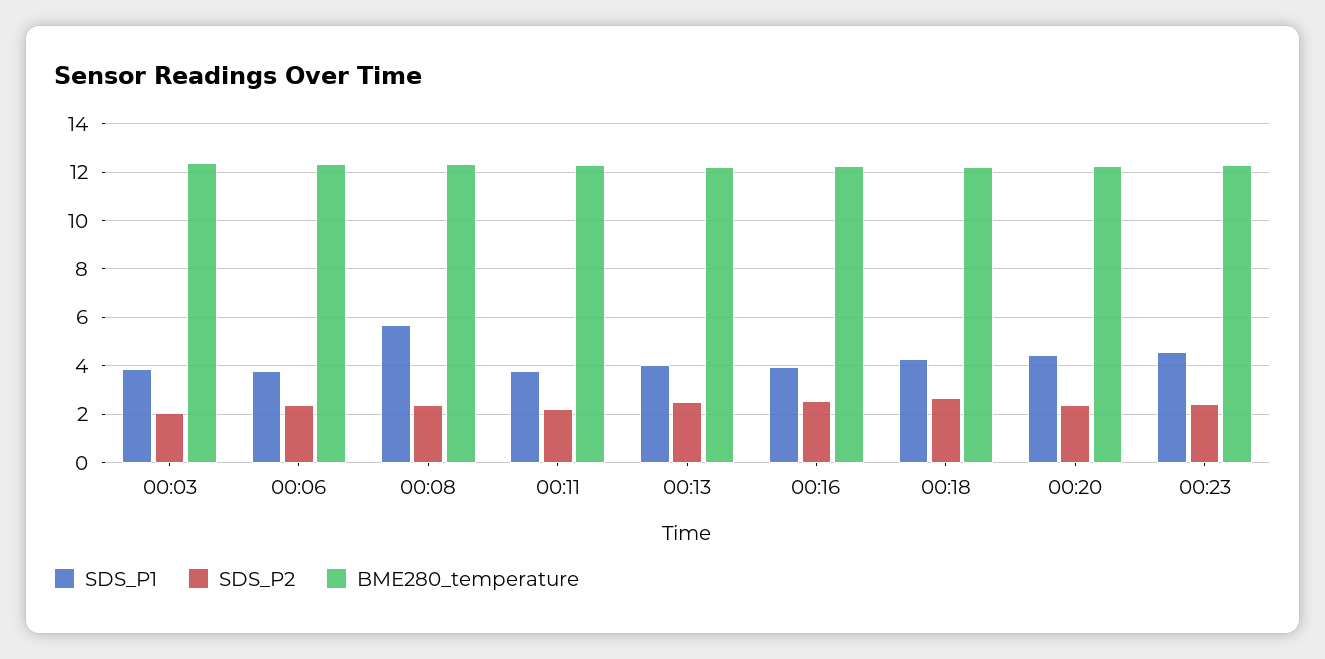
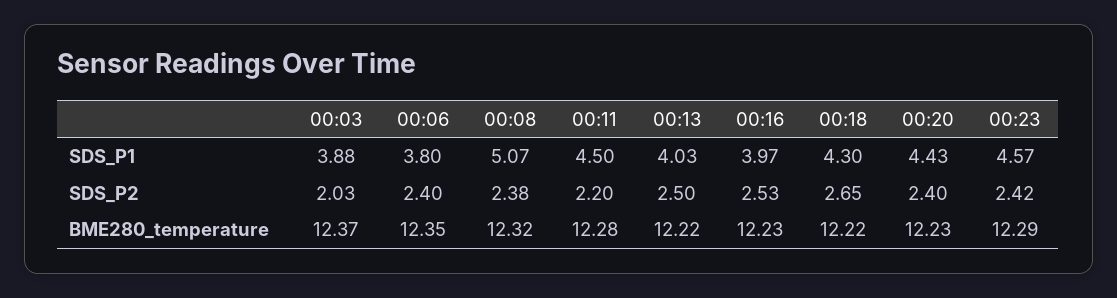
  {
    "SDS_P1": {
      "00:03": 3.88,
      "00:06": 3.8,
-     "00:08": 5.75,
+     "00:08": 5.07,
-     "00:11": 3.75,
+     "00:11": 4.5,
      "00:13": 4.03,
      "00:16": 3.97,
      "00:18": 4.3,
      "00:20": 4.43,
      "00:23": 4.57
    },
    "SDS_P2": {
      "00:03": 2.03,
      "00:06": 2.4,
      "00:08": 2.38,
      "00:11": 2.2,
      "00:13": 2.5,
      "00:16": 2.53,
      "00:18": 2.65,
      "00:20": 2.4,
      "00:23": 2.42
    },
    "BME280_temperature": {
      "00:03": 12.37,
      "00:06": 12.35,
      "00:08": 12.32,
      "00:11": 12.28,
      "00:13": 12.22,
      "00:16": 12.23,
      "00:18": 12.22,
      "00:20": 12.23,
      "00:23": 12.29
    }
  }

